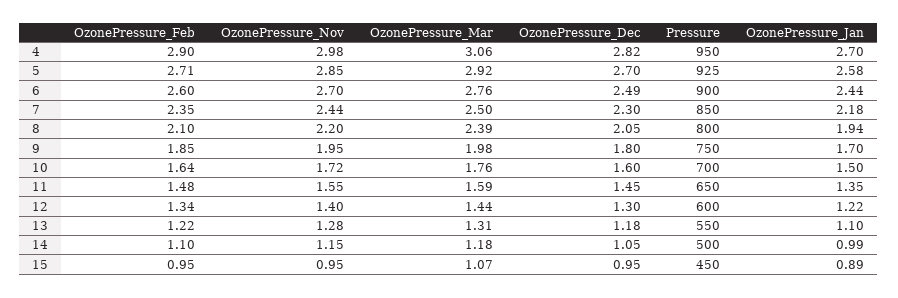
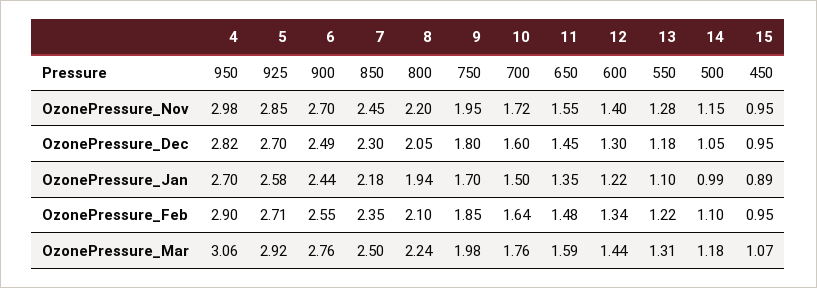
  {
    "OzonePressure_Feb": {
      "4": 2.9,
      "5": 2.71,
-     "6": 2.6,
+     "6": 2.55,
      "7": 2.35,
      "8": 2.1,
      "9": 1.85,
      "10": 1.64,
      "11": 1.48,
      "12": 1.34,
      "13": 1.22,
      "14": 1.1,
      "15": 0.95
    },
    "OzonePressure_Nov": {
      "4": 2.98,
      "5": 2.85,
      "6": 2.7,
-     "7": 2.44,
+     "7": 2.45,
      "8": 2.2,
      "9": 1.95,
      "10": 1.72,
      "11": 1.55,
      "12": 1.4,
      "13": 1.28,
      "14": 1.15,
      "15": 0.95
    },
    "OzonePressure_Mar": {
      "4": 3.06,
      "5": 2.92,
      "6": 2.76,
      "7": 2.5,
-     "8": 2.39,
+     "8": 2.24,
      "9": 1.98,
      "10": 1.76,
      "11": 1.59,
      "12": 1.44,
      "13": 1.31,
      "14": 1.18,
      "15": 1.07
    },
    "OzonePressure_Dec": {
      "4": 2.82,
      "5": 2.7,
      "6": 2.49,
      "7": 2.3,
      "8": 2.05,
      "9": 1.8,
      "10": 1.6,
      "11": 1.45,
      "12": 1.3,
      "13": 1.18,
      "14": 1.05,
      "15": 0.95
    },
    "Pressure": {
      "4": 950,
      "5": 925,
      "6": 900,
      "7": 850,
      "8": 800,
      "9": 750,
      "10": 700,
      "11": 650,
      "12": 600,
      "13": 550,
      "14": 500,
      "15": 450
    },
    "OzonePressure_Jan": {
      "4": 2.7,
      "5": 2.58,
      "6": 2.44,
      "7": 2.18,
      "8": 1.94,
      "9": 1.7,
      "10": 1.5,
      "11": 1.35,
      "12": 1.22,
      "13": 1.1,
      "14": 0.99,
      "15": 0.89
    }
  }

